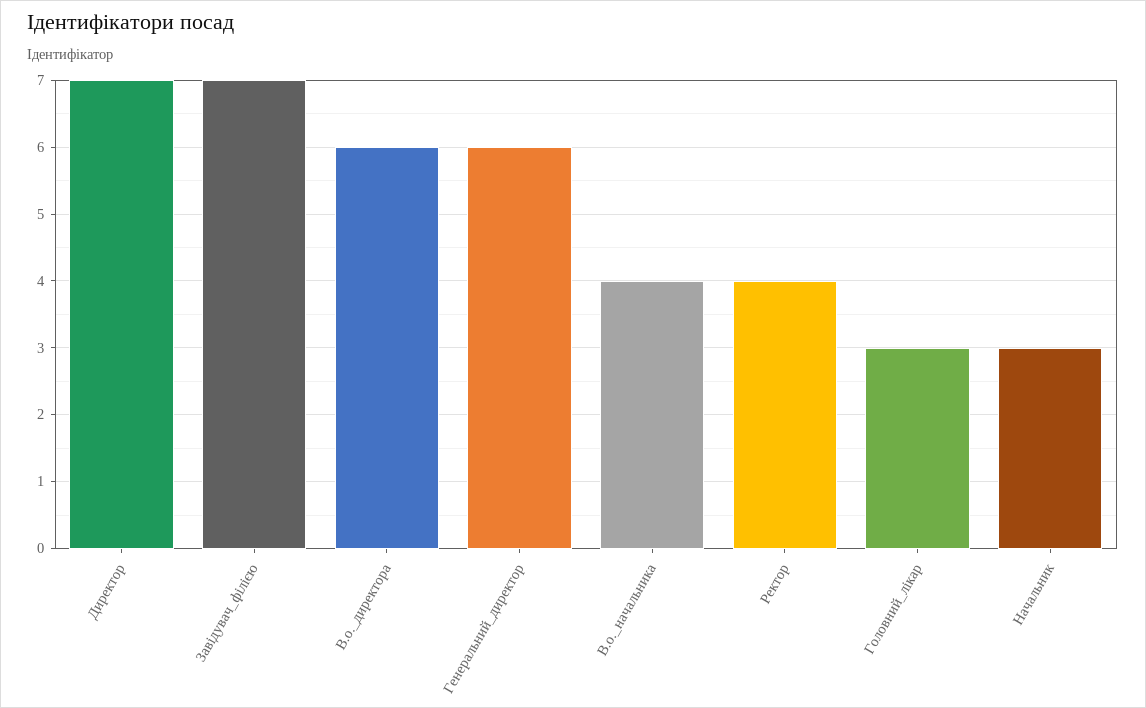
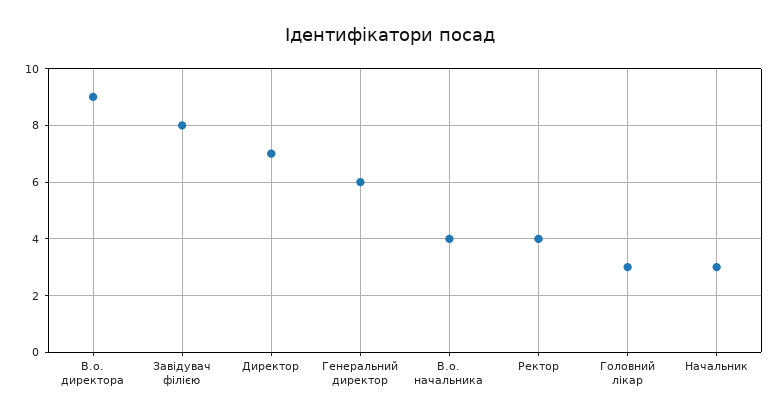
  {
    "Директор": 7,
-   "Завідувач_філією": 7,
+   "Завідувач_філією": 8,
-   "В.о._директора": 6,
+   "В.о._директора": 9,
    "Генеральний_директор": 6,
    "В.о._начальника": 4,
    "Ректор": 4,
    "Головний_лікар": 3,
    "Начальник": 3
  }

